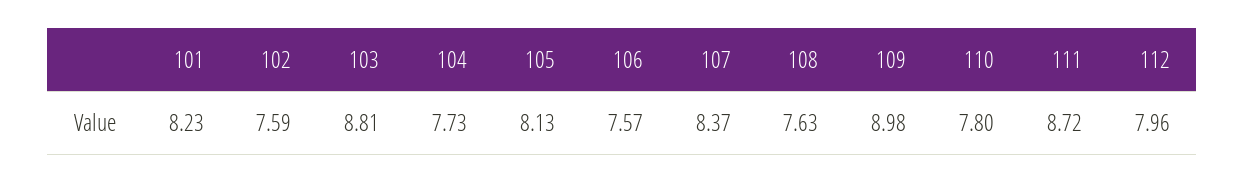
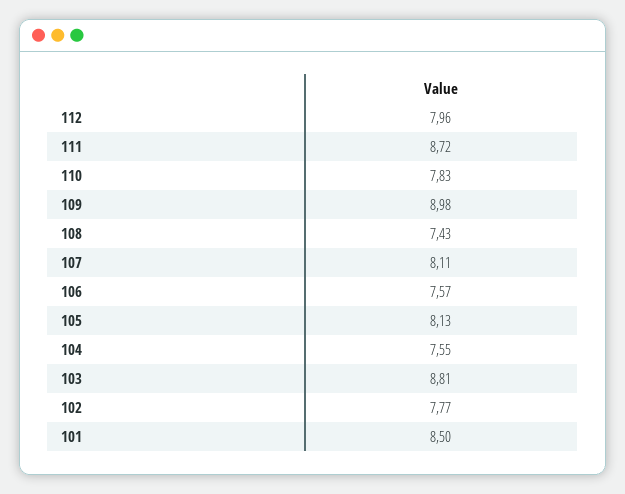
  {
-   "101": 8.23,
+   "101": 8.5,
-   "102": 7.59,
+   "102": 7.77,
    "103": 8.81,
-   "104": 7.73,
+   "104": 7.55,
    "105": 8.13,
    "106": 7.57,
-   "107": 8.37,
+   "107": 8.11,
-   "108": 7.63,
+   "108": 7.43,
    "109": 8.98,
-   "110": 7.8,
+   "110": 7.83,
    "111": 8.72,
    "112": 7.96
  }

